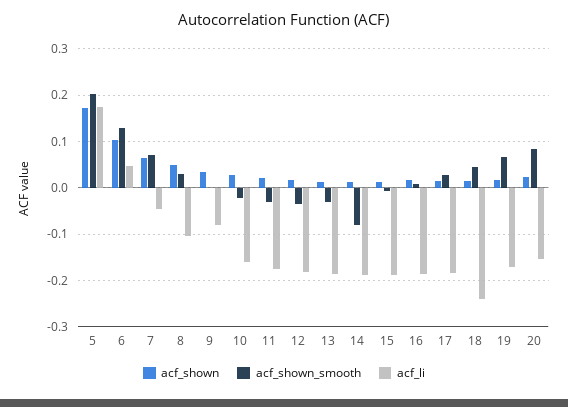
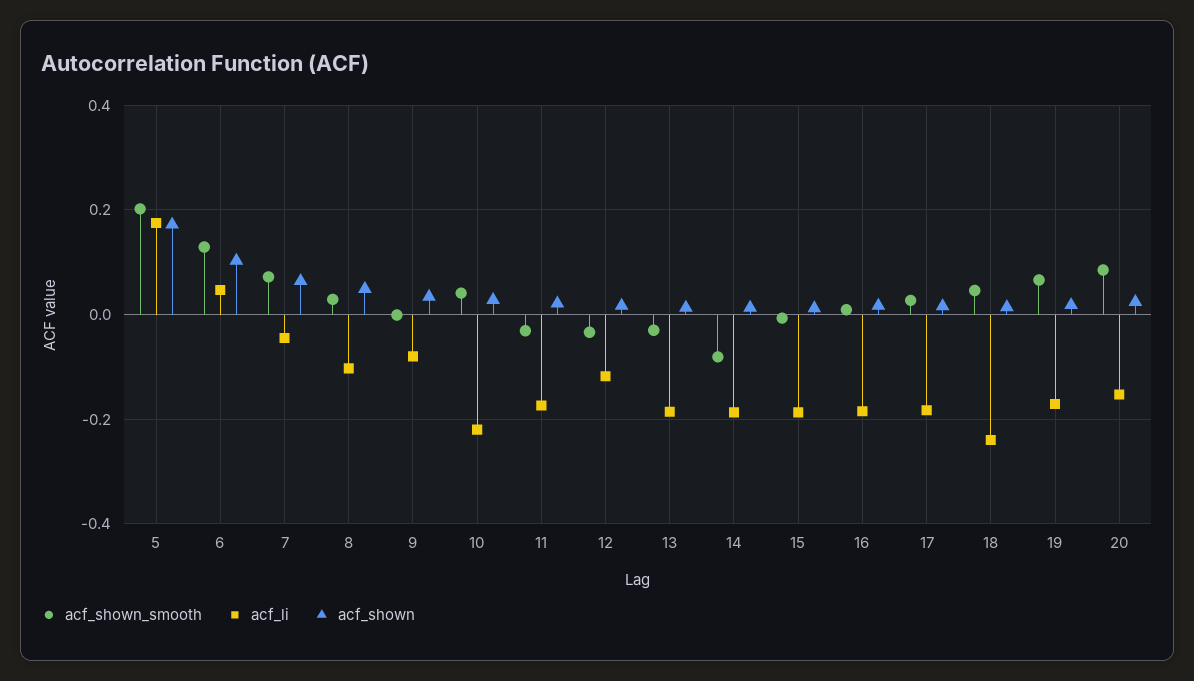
  {
    "acf_shown": {
      "5": 0.18,
      "6": 0.1,
      "7": 0.06,
      "8": 0.04,
      "9": 0.04,
      "10": 0.02,
      "11": 0.02,
      "12": 0.02,
      "13": 0.02,
      "14": 0.02,
      "15": 0.02,
      "16": 0.02,
      "17": 0.02,
      "18": 0.02,
      "19": 0.02,
      "20": 0.02
    },
    "acf_shown_smooth": {
      "5": 0.2,
      "6": 0.12,
      "7": 0.08,
      "8": 0.02,
      "9": 0,
-     "10": -0.02,
+     "10": 0.04,
      "11": -0.04,
      "12": -0.04,
      "13": -0.04,
      "14": -0.08,
      "15": 0,
      "16": 0,
      "17": 0.02,
      "18": 0.04,
      "19": 0.06,
      "20": 0.08
    },
    "acf_li": {
      "5": 0.18,
      "6": 0.04,
      "7": -0.04,
      "8": -0.1,
      "9": -0.08,
-     "10": -0.16,
+     "10": -0.22,
      "11": -0.18,
-     "12": -0.18,
+     "12": -0.12,
      "13": -0.18,
      "14": -0.18,
      "15": -0.18,
      "16": -0.18,
      "17": -0.18,
      "18": -0.24,
      "19": -0.18,
      "20": -0.16
    }
  }

